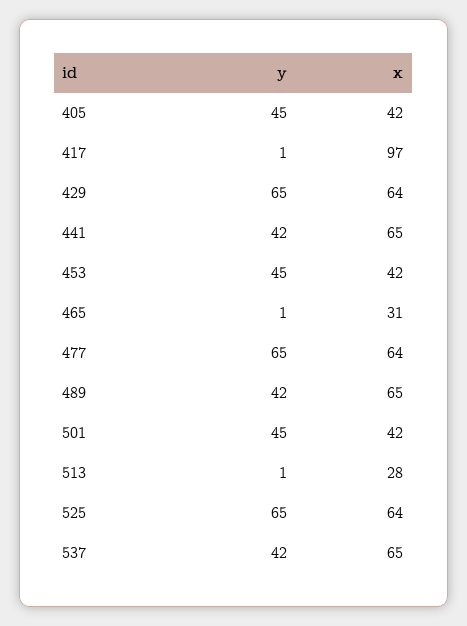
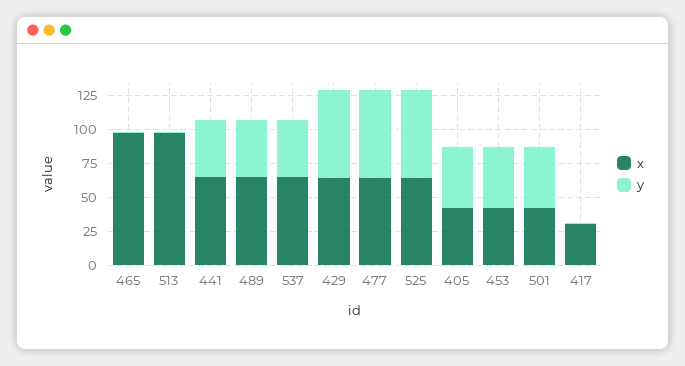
  {
    "y": {
      "405": 45,
      "417": 1,
      "429": 65,
      "441": 42,
      "453": 45,
      "465": 1,
      "477": 65,
      "489": 42,
      "501": 45,
      "513": 1,
      "525": 65,
      "537": 42
    },
    "x": {
      "405": 42,
-     "417": 97,
+     "417": 25,
      "429": 64,
      "441": 65,
      "453": 42,
-     "465": 31,
+     "465": 100,
      "477": 64,
      "489": 65,
      "501": 42,
-     "513": 28,
+     "513": 100,
      "525": 64,
      "537": 65
    }
  }

